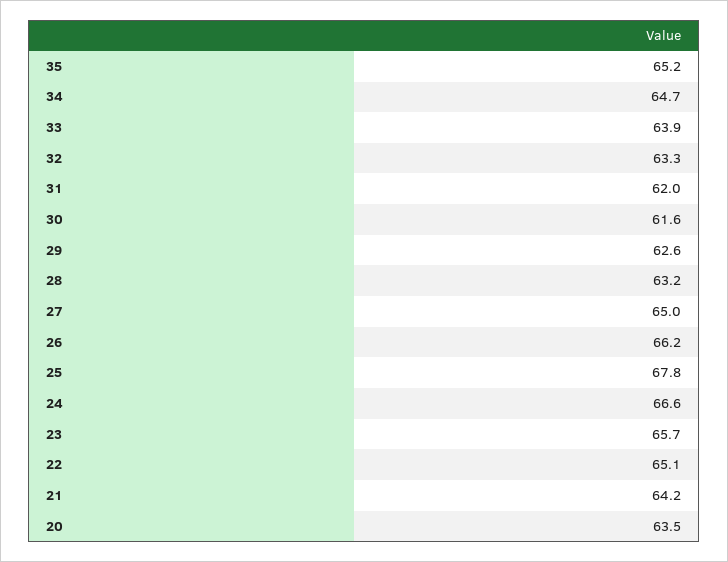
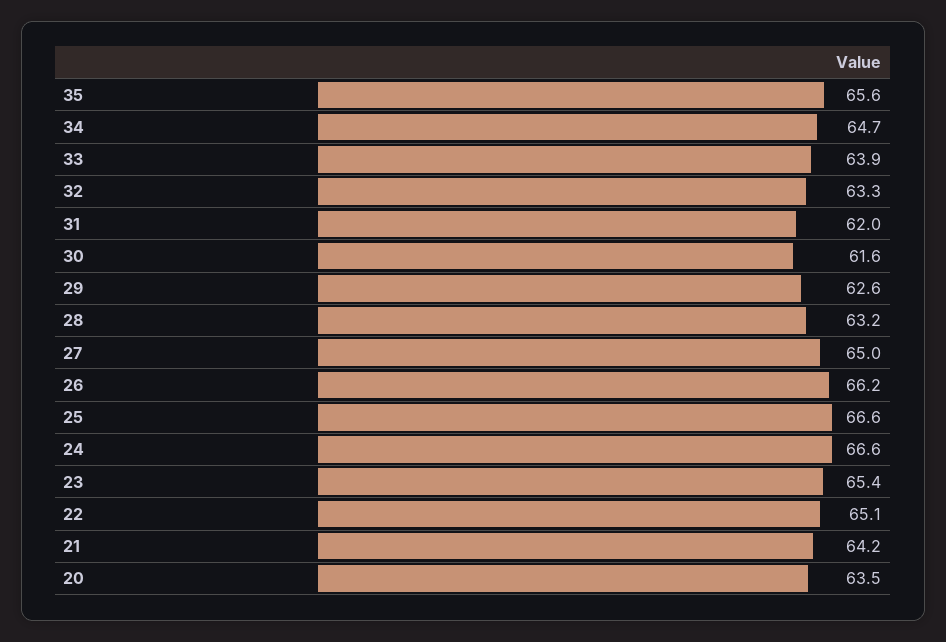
  {
-   "35": 65.2,
+   "35": 65.6,
    "34": 64.7,
    "33": 63.9,
    "32": 63.3,
    "31": 62,
    "30": 61.6,
    "29": 62.6,
    "28": 63.2,
    "27": 65,
    "26": 66.2,
-   "25": 67.8,
+   "25": 66.6,
    "24": 66.6,
-   "23": 65.7,
+   "23": 65.4,
    "22": 65.1,
    "21": 64.2,
    "20": 63.5
  }

